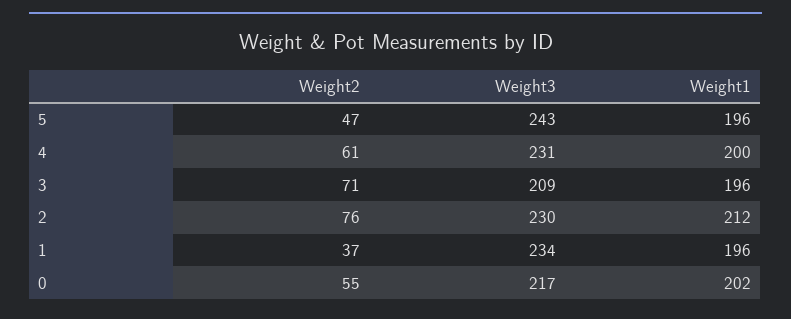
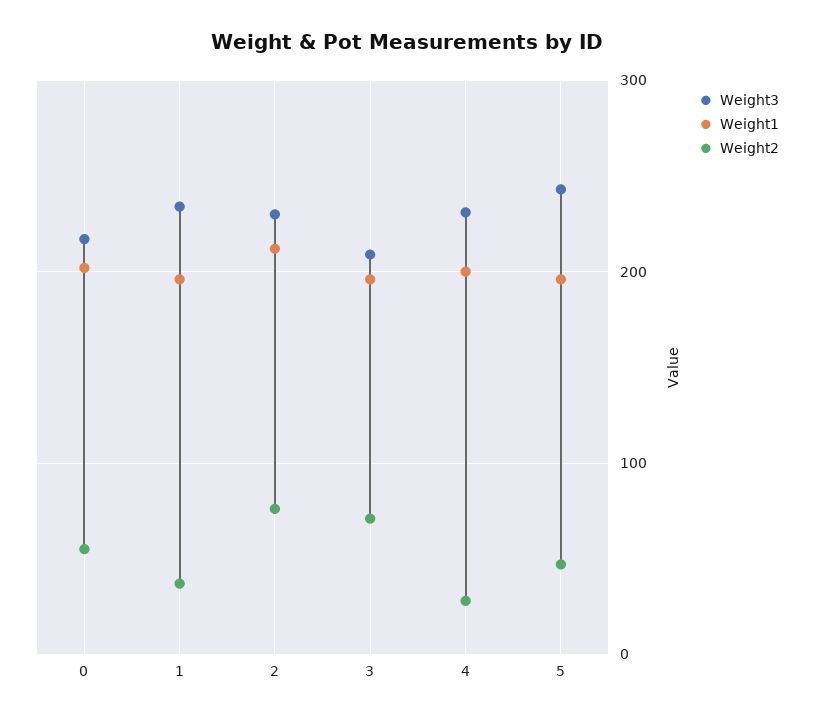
  {
    "Weight2": {
      "5": 47,
-     "4": 61,
+     "4": 30,
      "3": 71,
      "2": 76,
      "1": 37,
      "0": 55
    },
    "Weight3": {
      "5": 243,
      "4": 231,
      "3": 209,
      "2": 230,
      "1": 234,
      "0": 217
    },
    "Weight1": {
      "5": 196,
      "4": 200,
      "3": 196,
      "2": 212,
      "1": 196,
      "0": 202
    }
  }

